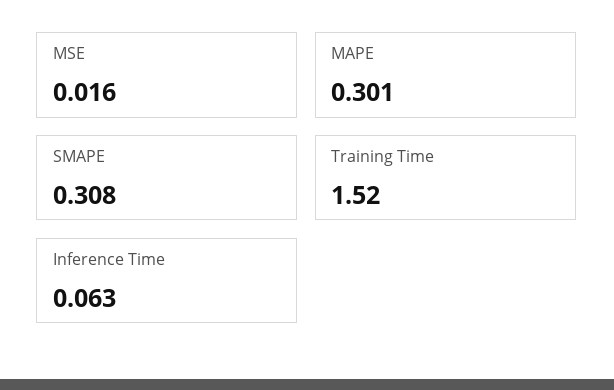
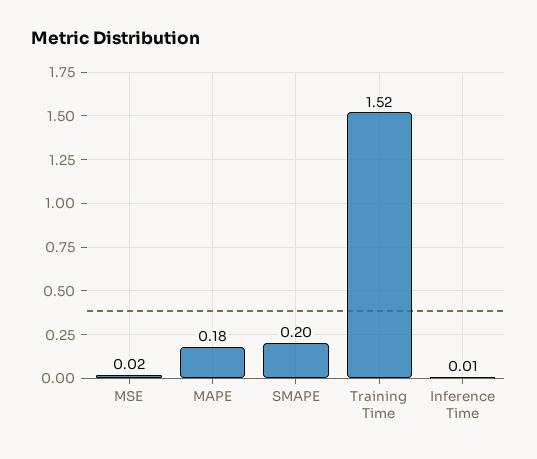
  {
    "MSE": 0.016,
-   "MAPE": 0.301,
+   "MAPE": 0.18,
-   "SMAPE": 0.308,
+   "SMAPE": 0.2,
    "Training Time": 1.52,
-   "Inference Time": 0.063
+   "Inference Time": 0.01
  }

